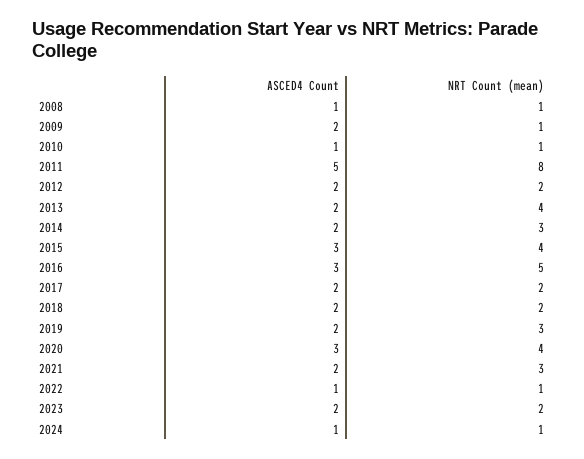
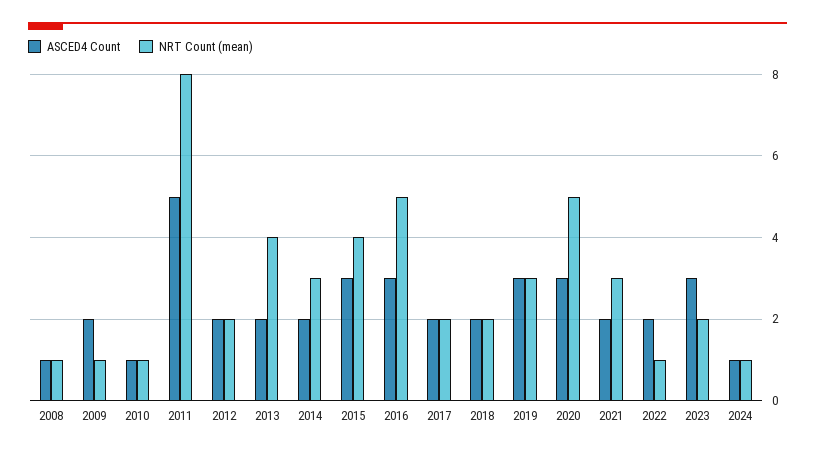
  {
    "ASCED4 Count": {
      "2008": 1,
      "2009": 2,
      "2010": 1,
      "2011": 5,
      "2012": 2,
      "2013": 2,
      "2014": 2,
      "2015": 3,
      "2016": 3,
      "2017": 2,
      "2018": 2,
-     "2019": 2,
+     "2019": 3,
      "2020": 3,
      "2021": 2,
-     "2022": 1,
+     "2022": 2,
-     "2023": 2,
+     "2023": 3,
      "2024": 1
    },
    "NRT Count (mean)": {
      "2008": 1,
      "2009": 1,
      "2010": 1,
      "2011": 8,
      "2012": 2,
      "2013": 4,
      "2014": 3,
      "2015": 4,
      "2016": 5,
      "2017": 2,
      "2018": 2,
      "2019": 3,
-     "2020": 4,
+     "2020": 5,
      "2021": 3,
      "2022": 1,
      "2023": 2,
      "2024": 1
    }
  }

